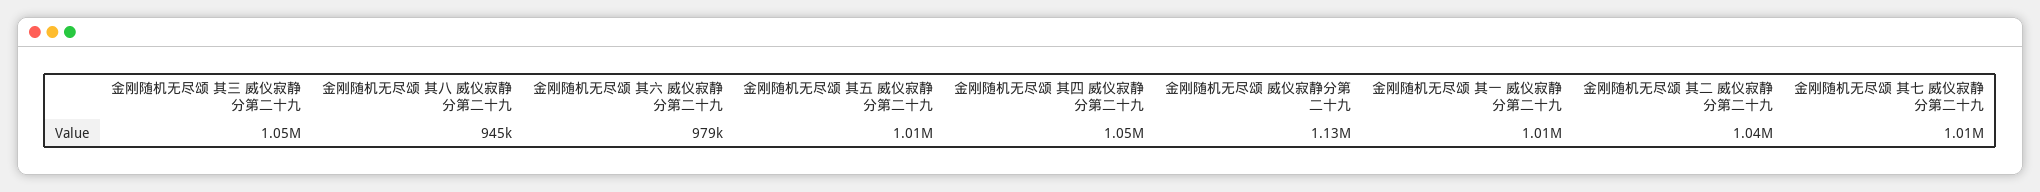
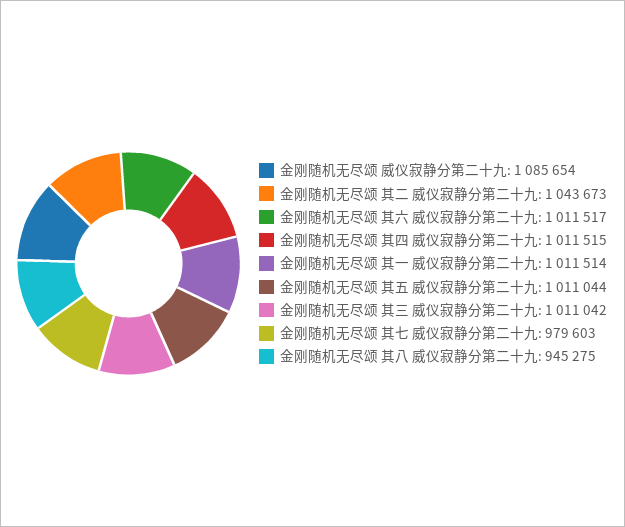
  {
-   "金刚随机无尽颂 其三 威仪寂静分第二十九": 1050000,
+   "金刚随机无尽颂 其三 威仪寂静分第二十九": 1011042,
    "金刚随机无尽颂 其八 威仪寂静分第二十九": 945275,
-   "金刚随机无尽颂 其六 威仪寂静分第二十九": 979000,
+   "金刚随机无尽颂 其六 威仪寂静分第二十九": 1011517,
    "金刚随机无尽颂 其五 威仪寂静分第二十九": 1011044,
-   "金刚随机无尽颂 其四 威仪寂静分第二十九": 1050000,
+   "金刚随机无尽颂 其四 威仪寂静分第二十九": 1011515,
-   "金刚随机无尽颂 威仪寂静分第二十九": 1130000,
+   "金刚随机无尽颂 威仪寂静分第二十九": 1085654,
    "金刚随机无尽颂 其一 威仪寂静分第二十九": 1011514,
    "金刚随机无尽颂 其二 威仪寂静分第二十九": 1043673,
-   "金刚随机无尽颂 其七 威仪寂静分第二十九": 1010000
+   "金刚随机无尽颂 其七 威仪寂静分第二十九": 979603
  }

